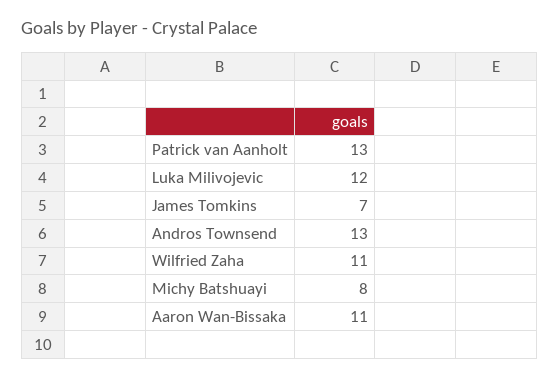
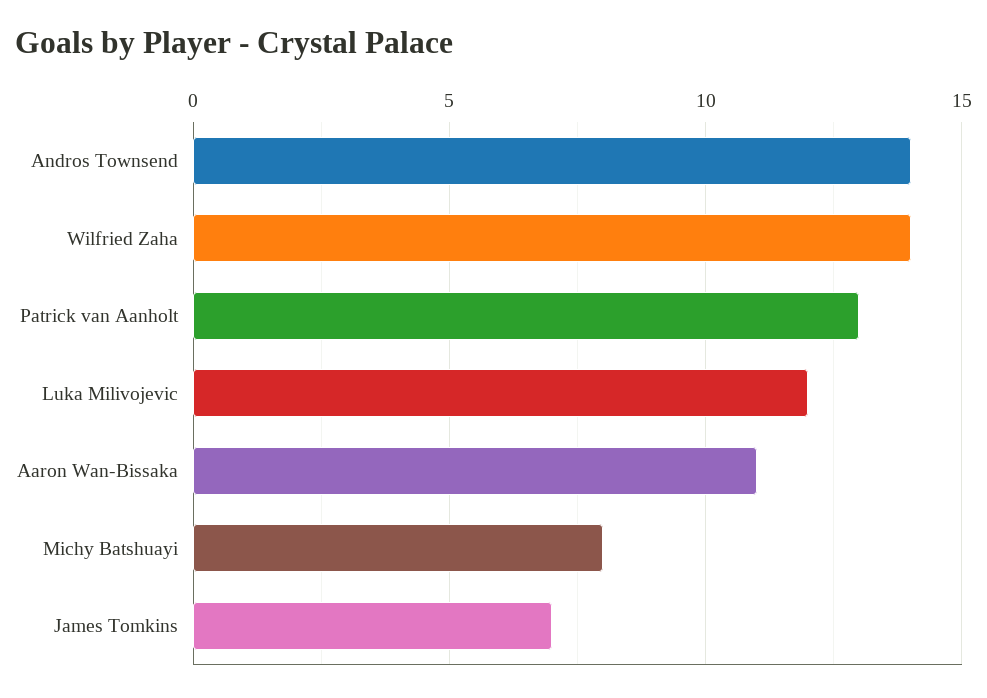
  {
    "Patrick van Aanholt": 13,
    "Luka Milivojevic": 12,
    "James Tomkins": 7,
-   "Andros Townsend": 13,
+   "Andros Townsend": 14,
-   "Wilfried Zaha": 11,
+   "Wilfried Zaha": 14,
    "Michy Batshuayi": 8,
    "Aaron Wan-Bissaka": 11
  }

